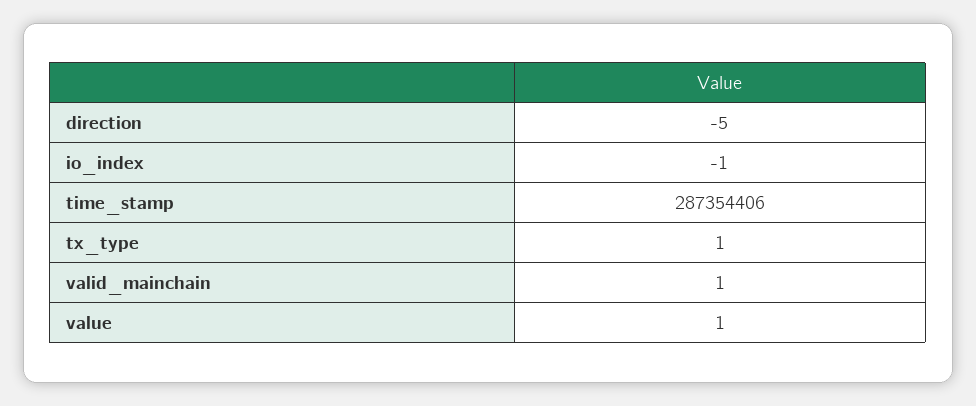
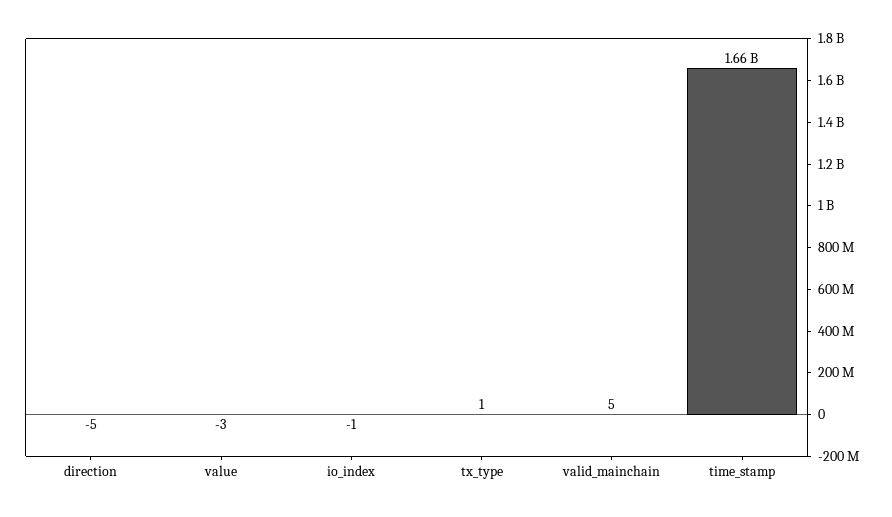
  {
    "direction": -5,
    "io_index": -1,
-   "time_stamp": 287354406,
+   "time_stamp": 1660000000,
    "tx_type": 1,
-   "valid_mainchain": 1,
+   "valid_mainchain": 5,
-   "value": 1
+   "value": -3
  }

